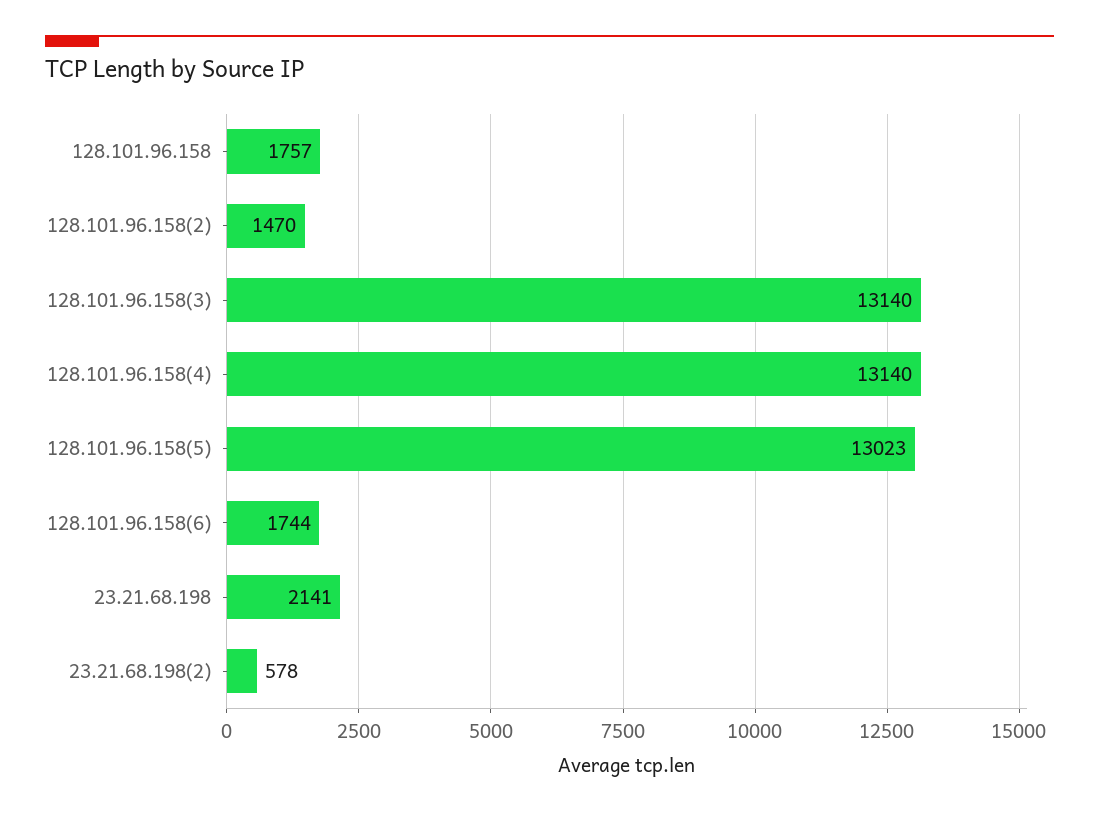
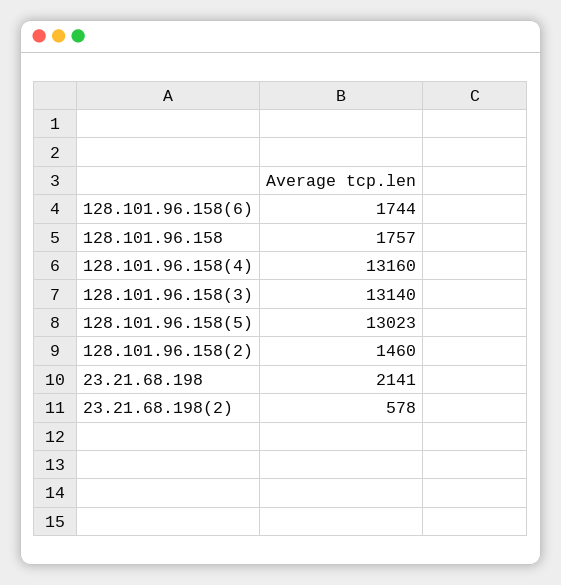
  {
    "128.101.96.158": 1757,
-   "128.101.96.158(2)": 1470,
+   "128.101.96.158(2)": 1460,
    "128.101.96.158(3)": 13140,
-   "128.101.96.158(4)": 13140,
+   "128.101.96.158(4)": 13160,
    "128.101.96.158(5)": 13023,
    "128.101.96.158(6)": 1744,
    "23.21.68.198": 2141,
    "23.21.68.198(2)": 578
  }

